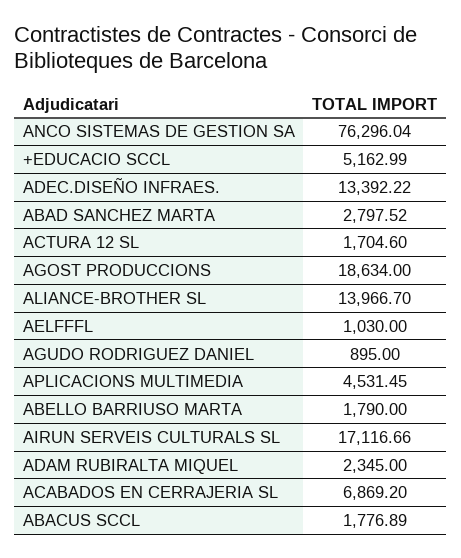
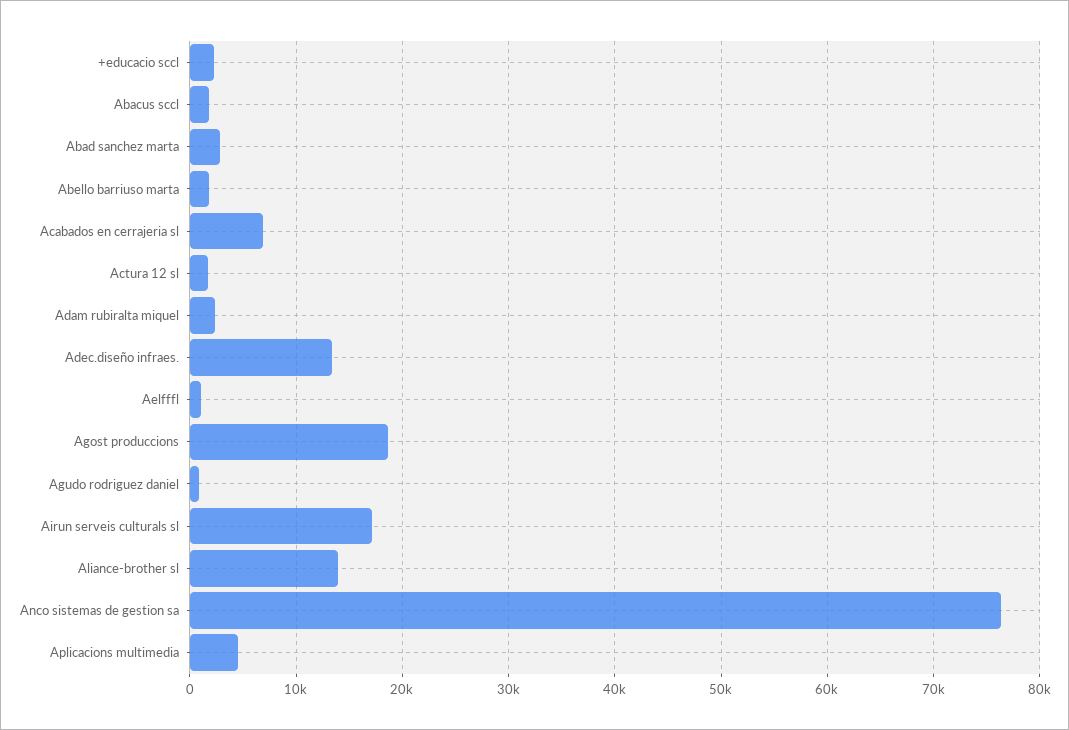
  {
    "ANCO SISTEMAS DE GESTION SA": 76296.04,
-   "+EDUCACIO SCCL": 5162.99,
+   "+EDUCACIO SCCL": 2000,
    "ADEC.DISEÑO INFRAES.": 13392.22,
    "ABAD SANCHEZ MARTA": 2797.52,
    "ACTURA 12 SL": 1704.6,
    "AGOST PRODUCCIONS": 18634,
    "ALIANCE-BROTHER SL": 13966.7,
    "AELFFFL": 1030,
    "AGUDO RODRIGUEZ DANIEL": 895,
    "APLICACIONS MULTIMEDIA": 4531.45,
    "ABELLO BARRIUSO MARTA": 1790,
    "AIRUN SERVEIS CULTURALS SL": 17116.66,
    "ADAM RUBIRALTA MIQUEL": 2345,
    "ACABADOS EN CERRAJERIA SL": 6869.2,
    "ABACUS SCCL": 1776.89
  }

